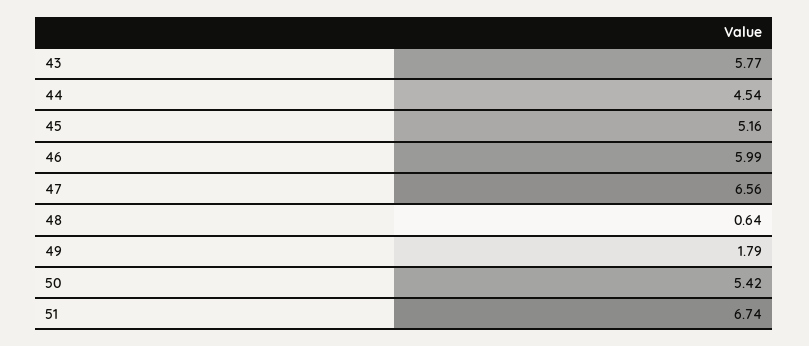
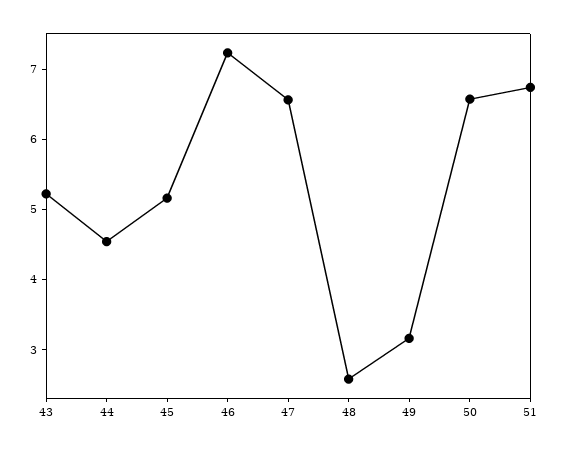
  {
-   "43": 5.77,
+   "43": 5.2,
    "44": 4.54,
    "45": 5.16,
-   "46": 5.99,
+   "46": 7.2,
    "47": 6.56,
-   "48": 0.64,
+   "48": 2.6,
-   "49": 1.79,
+   "49": 3.2,
-   "50": 5.42,
+   "50": 6.6,
    "51": 6.74
  }

